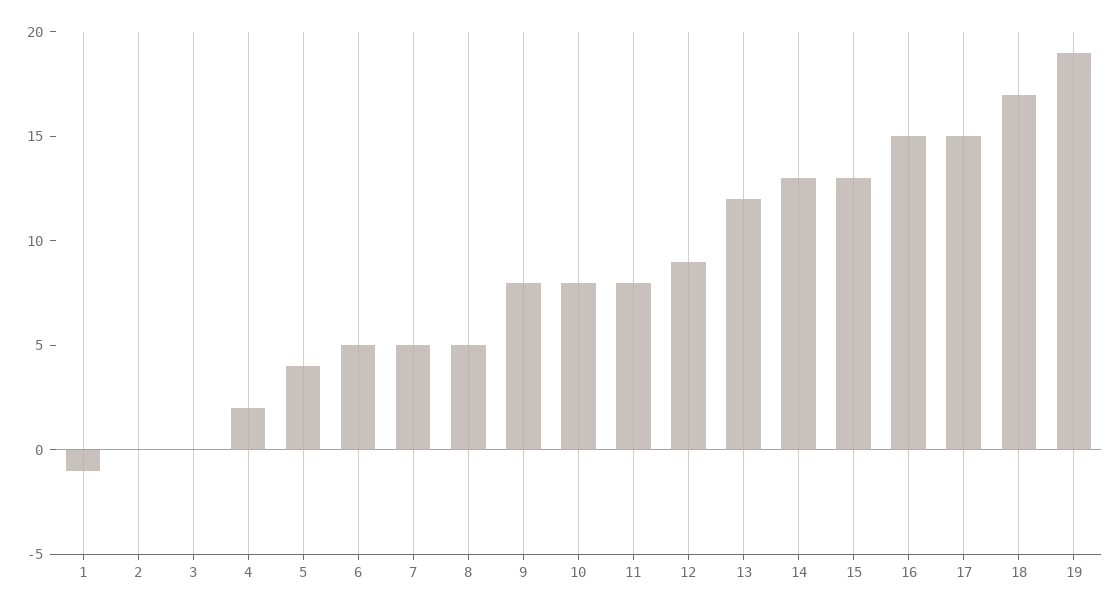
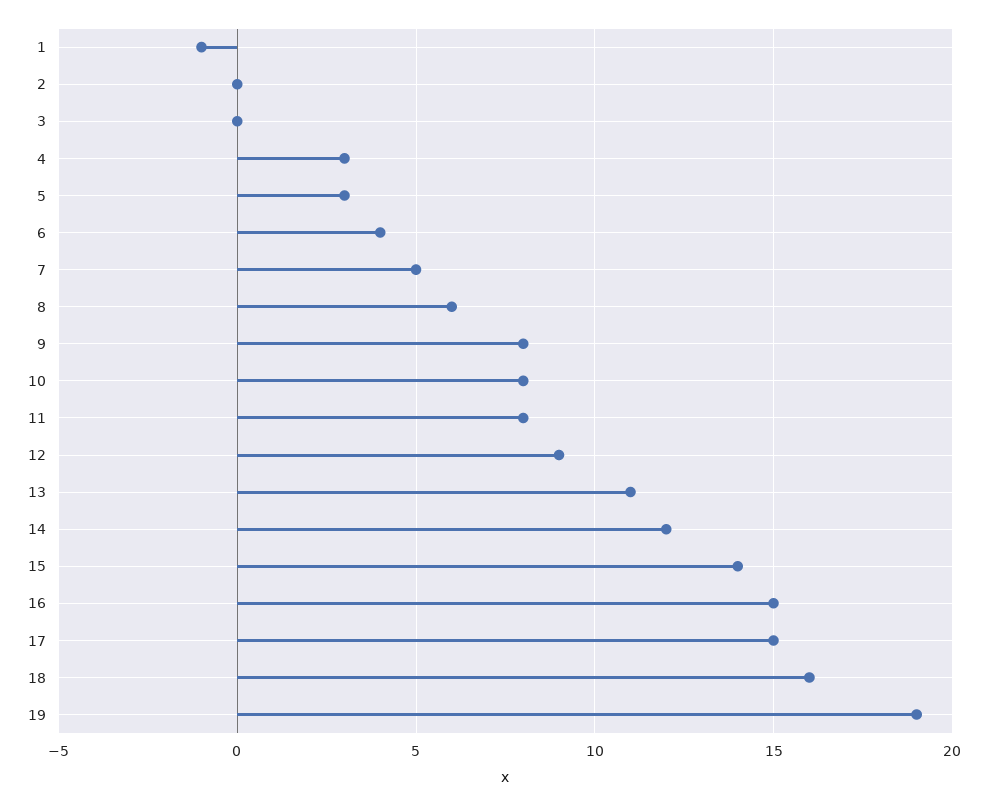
  {
    "1": -1,
    "2": 0,
    "3": 0,
-   "4": 2,
+   "4": 3,
-   "5": 4,
+   "5": 3,
-   "6": 5,
+   "6": 4,
    "7": 5,
-   "8": 5,
+   "8": 6,
    "9": 8,
    "10": 8,
    "11": 8,
    "12": 9,
-   "13": 12,
+   "13": 11,
-   "14": 13,
+   "14": 12,
-   "15": 13,
+   "15": 14,
    "16": 15,
    "17": 15,
-   "18": 17,
+   "18": 16,
    "19": 19
  }

